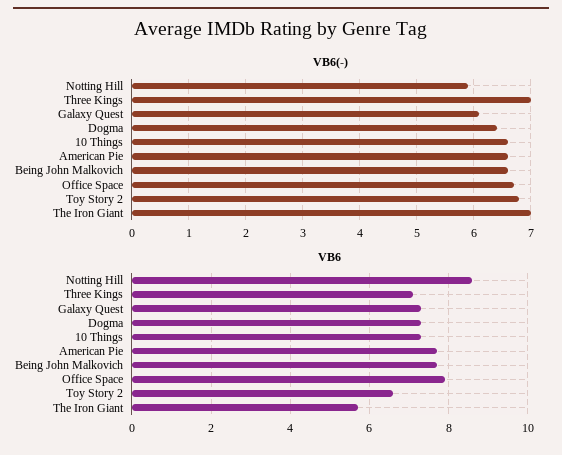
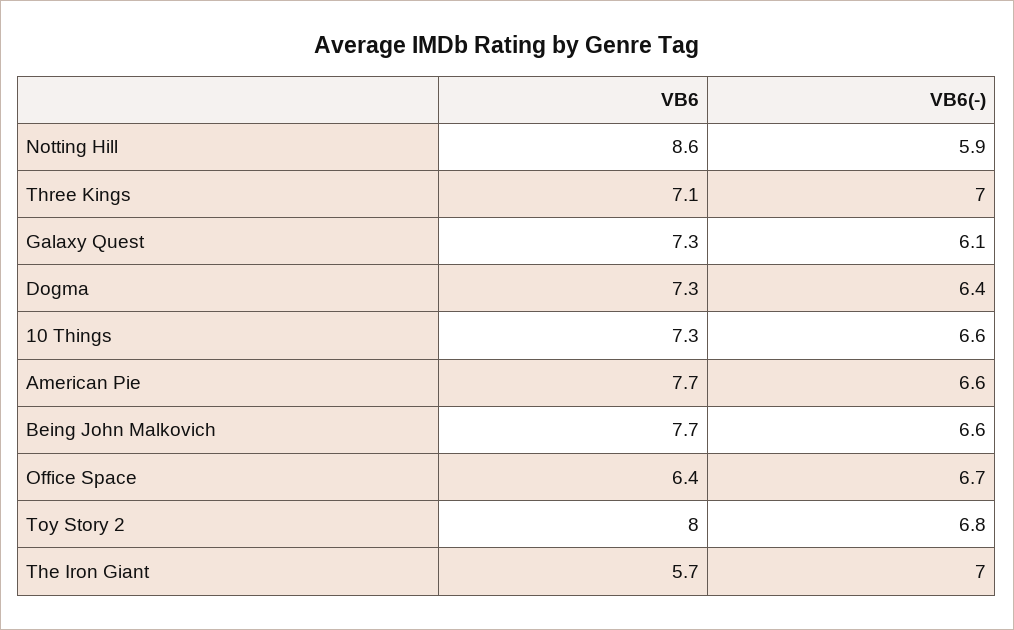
  {
    "VB6(-)": {
      "Notting Hill": 5.9,
      "Three Kings": 7,
      "Galaxy Quest": 6.1,
      "Dogma": 6.4,
      "10 Things": 6.6,
      "American Pie": 6.6,
      "Being John Malkovich": 6.6,
      "Office Space": 6.7,
      "Toy Story 2": 6.8,
      "The Iron Giant": 7
    },
    "VB6": {
      "Notting Hill": 8.6,
      "Three Kings": 7.1,
      "Galaxy Quest": 7.3,
      "Dogma": 7.3,
      "10 Things": 7.3,
      "American Pie": 7.7,
      "Being John Malkovich": 7.7,
-     "Office Space": 8,
+     "Office Space": 6.4,
-     "Toy Story 2": 6.5,
+     "Toy Story 2": 8,
      "The Iron Giant": 5.7
    }
  }

